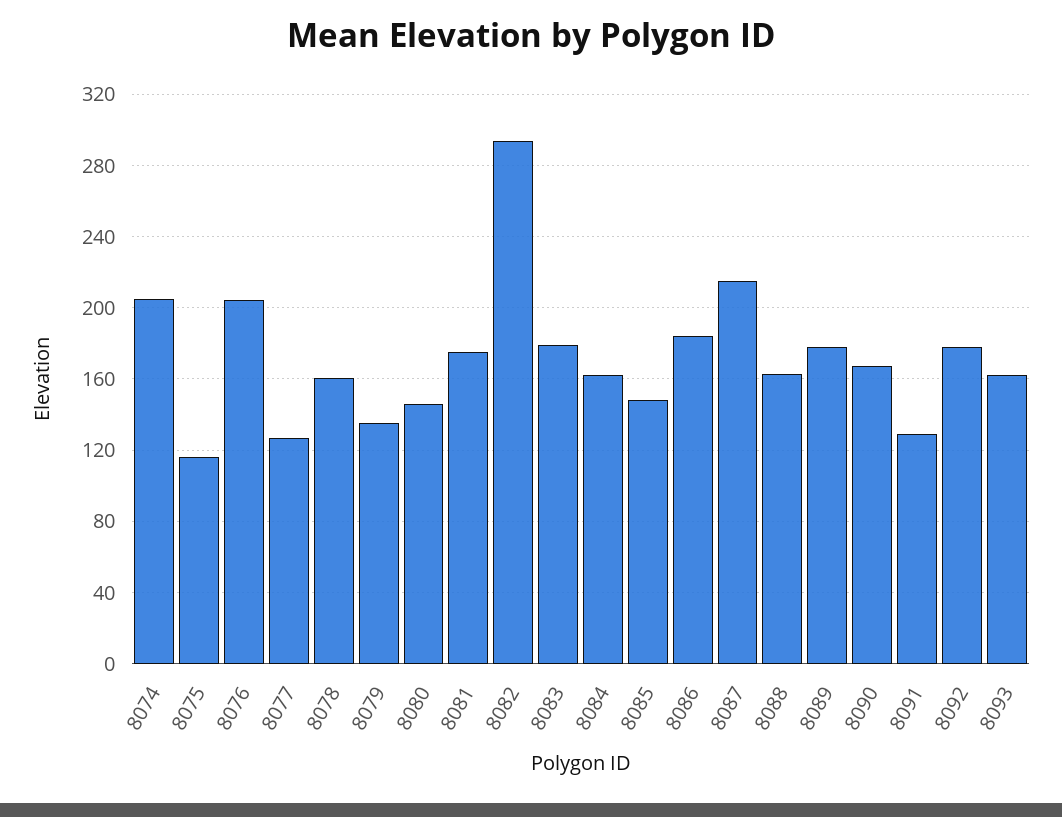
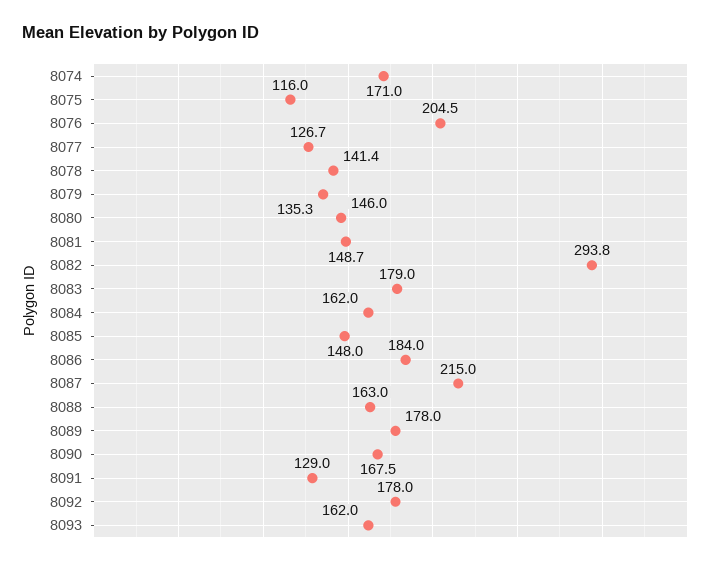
  {
-   "8074": 205,
+   "8074": 171,
    "8075": 116,
    "8076": 204.5,
    "8077": 126.7,
-   "8078": 160,
+   "8078": 141.4,
    "8079": 135.3,
    "8080": 146,
-   "8081": 175,
+   "8081": 148.7,
    "8082": 293.8,
    "8083": 179,
    "8084": 162,
    "8085": 148,
    "8086": 184,
    "8087": 215,
    "8088": 163,
    "8089": 178,
    "8090": 167.5,
    "8091": 129,
    "8092": 178,
    "8093": 162
  }

